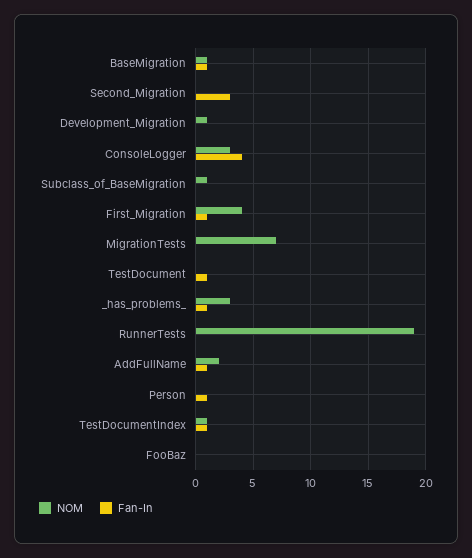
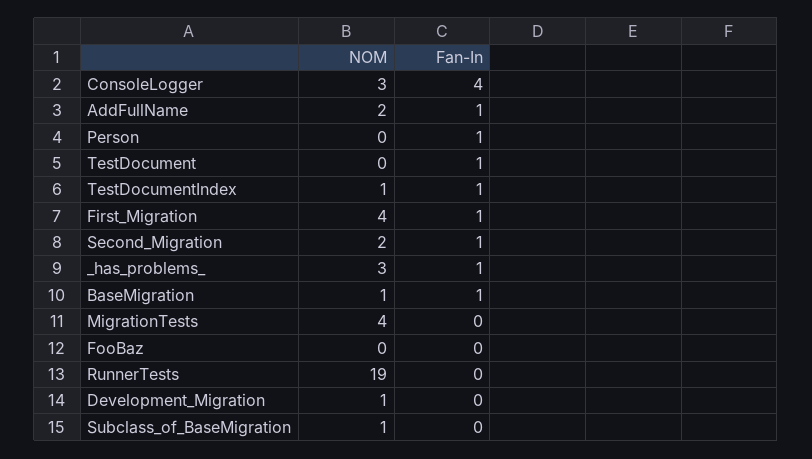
  {
    "NOM": {
      "BaseMigration": 1,
-     "Second_Migration": 0,
+     "Second_Migration": 2,
      "Development_Migration": 1,
      "ConsoleLogger": 3,
      "Subclass_of_BaseMigration": 1,
      "First_Migration": 4,
-     "MigrationTests": 7,
+     "MigrationTests": 4,
      "TestDocument": 0,
      "_has_problems_": 3,
      "RunnerTests": 19,
      "AddFullName": 2,
      "Person": 0,
      "TestDocumentIndex": 1,
      "FooBaz": 0
    },
    "Fan-In": {
      "BaseMigration": 1,
-     "Second_Migration": 3,
+     "Second_Migration": 1,
      "Development_Migration": 0,
      "ConsoleLogger": 4,
      "Subclass_of_BaseMigration": 0,
      "First_Migration": 1,
      "MigrationTests": 0,
      "TestDocument": 1,
      "_has_problems_": 1,
      "RunnerTests": 0,
      "AddFullName": 1,
      "Person": 1,
      "TestDocumentIndex": 1,
      "FooBaz": 0
    }
  }

